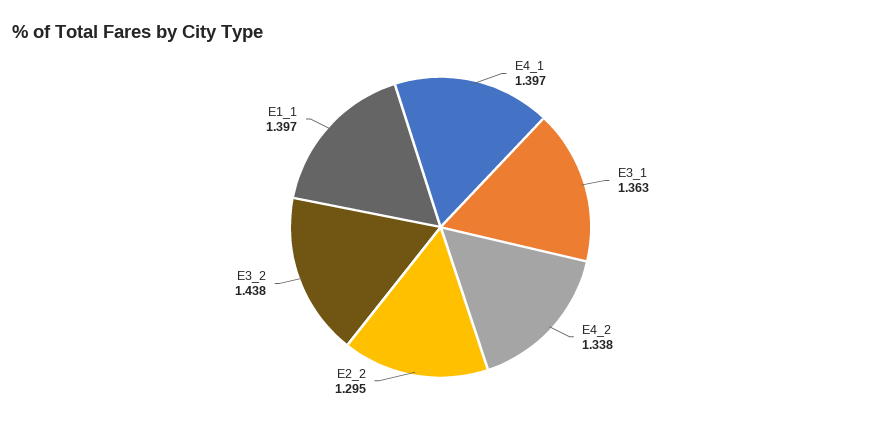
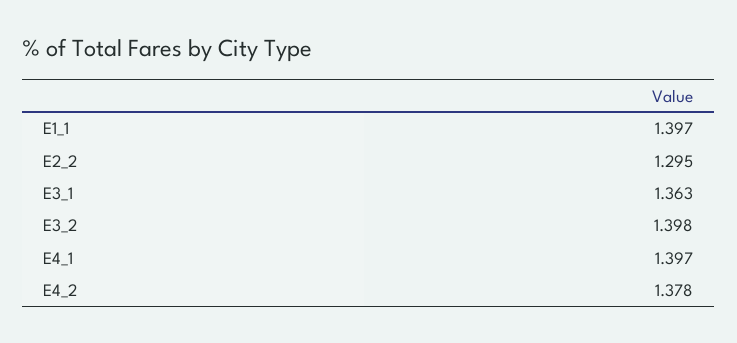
  {
    "E4_1": 1.397,
    "E3_1": 1.363,
-   "E4_2": 1.338,
+   "E4_2": 1.378,
    "E2_2": 1.295,
-   "E3_2": 1.438,
+   "E3_2": 1.398,
    "E1_1": 1.397
  }

